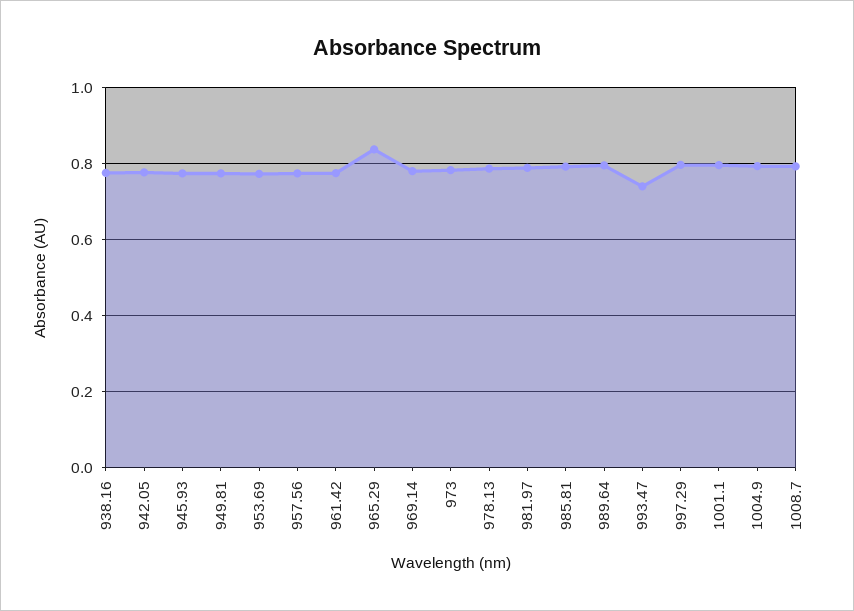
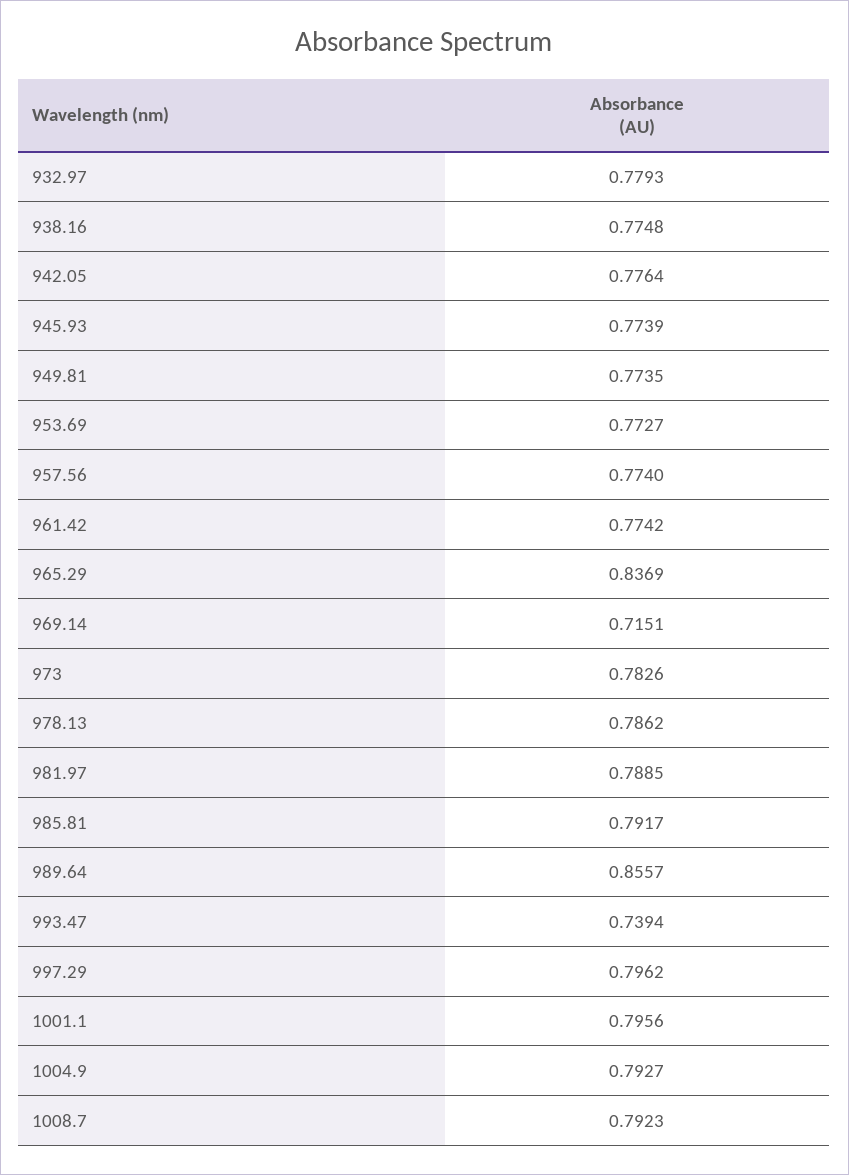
  {
    "938.16": 0.7748,
    "942.05": 0.7764,
    "945.93": 0.7739,
    "949.81": 0.7735,
    "953.69": 0.7727,
    "957.56": 0.774,
    "961.42": 0.7742,
    "965.29": 0.8369,
-   "969.14": 0.78,
+   "969.14": 0.7151,
    "973": 0.7826,
    "978.13": 0.7862,
    "981.97": 0.7885,
    "985.81": 0.7917,
-   "989.64": 0.8,
+   "989.64": 0.8557,
    "993.47": 0.7394,
    "997.29": 0.7962,
    "1001.1": 0.7956,
    "1004.9": 0.7927,
-   "1008.7": 0.7923
+   "1008.7": 0.7923,
+   "932.97": 0.7793
  }

